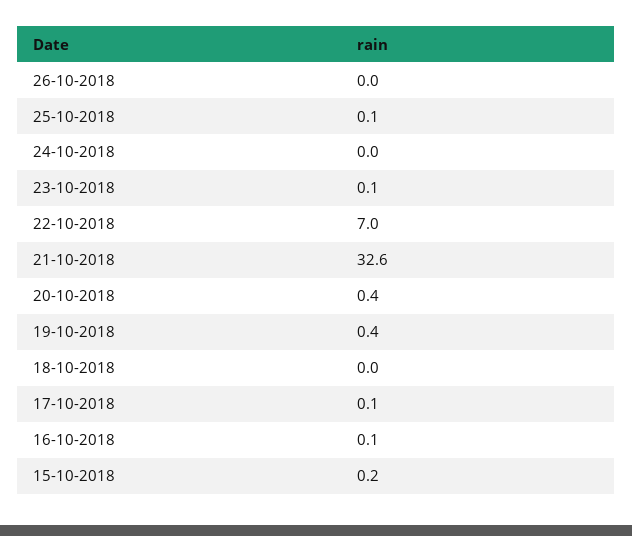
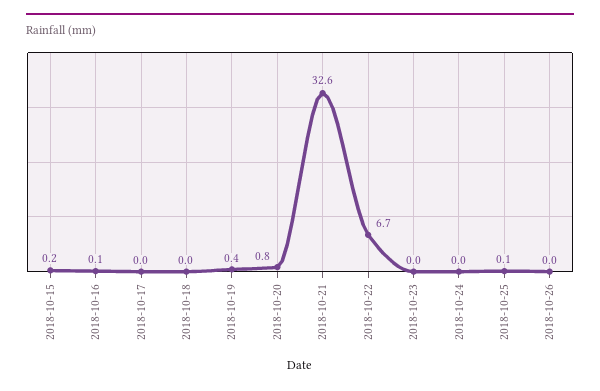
  {
    "26-10-2018": 0,
    "25-10-2018": 0.1,
    "24-10-2018": 0,
-   "23-10-2018": 0.1,
+   "23-10-2018": 0,
-   "22-10-2018": 7,
+   "22-10-2018": 6.7,
    "21-10-2018": 32.6,
-   "20-10-2018": 0.4,
+   "20-10-2018": 0.8,
    "19-10-2018": 0.4,
    "18-10-2018": 0,
-   "17-10-2018": 0.1,
+   "17-10-2018": 0,
    "16-10-2018": 0.1,
    "15-10-2018": 0.2
  }

